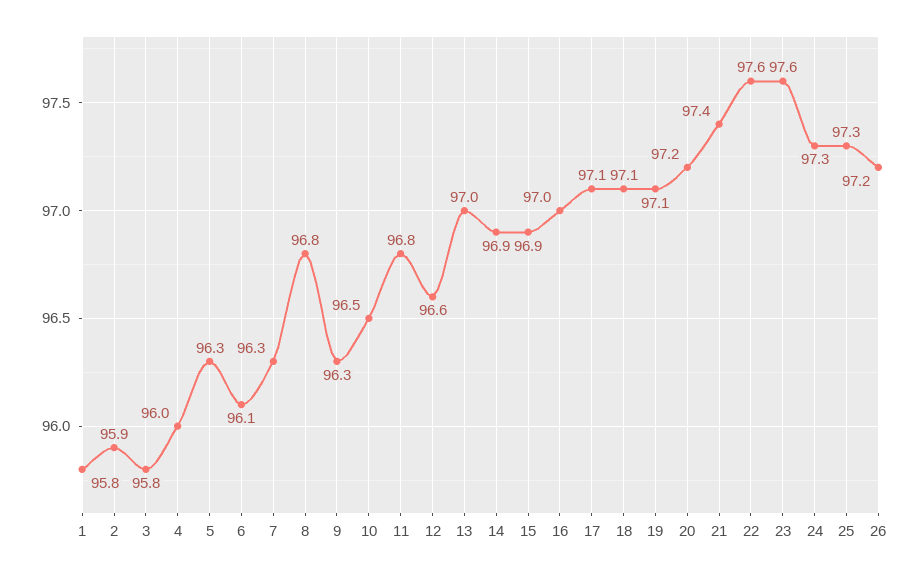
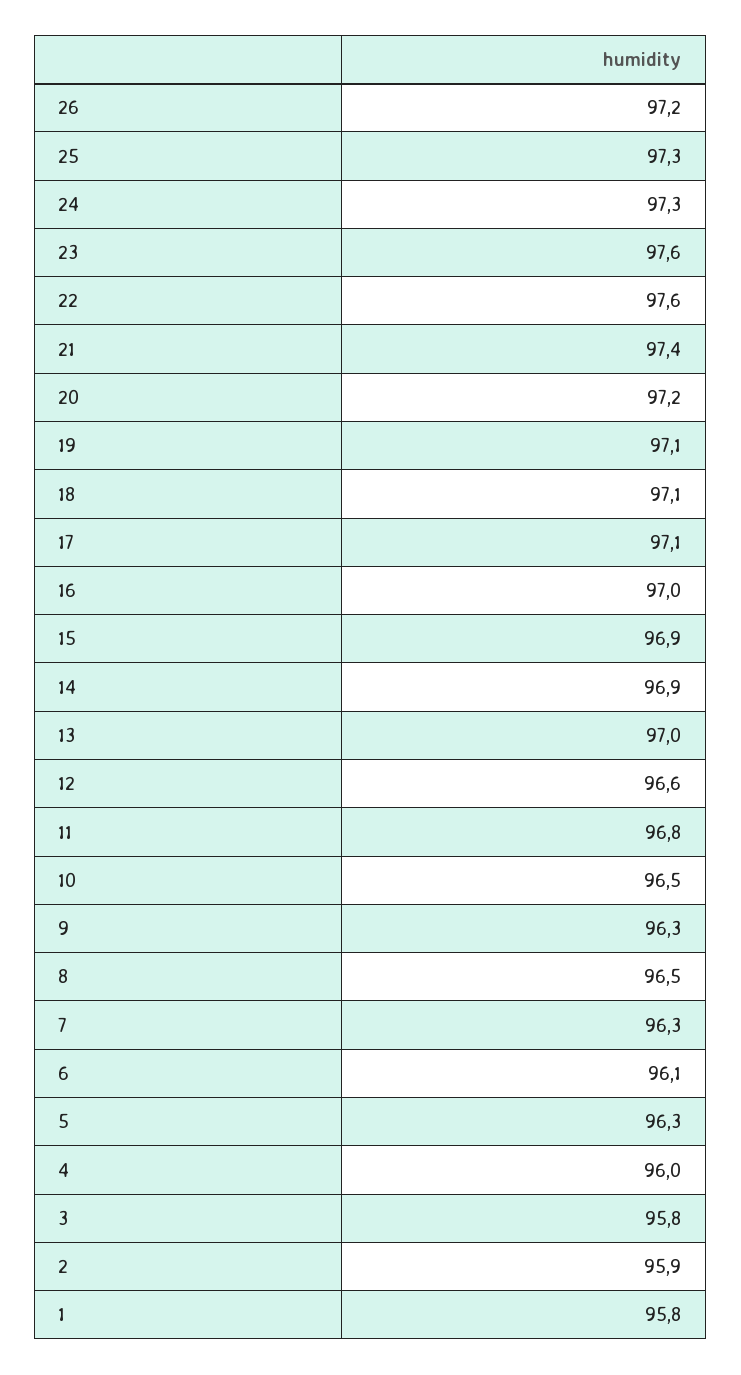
  {
    "1": 95.8,
    "2": 95.9,
    "3": 95.8,
    "4": 96,
    "5": 96.3,
    "6": 96.1,
    "7": 96.3,
-   "8": 96.8,
+   "8": 96.5,
    "9": 96.3,
    "10": 96.5,
    "11": 96.8,
    "12": 96.6,
    "13": 97,
    "14": 96.9,
    "15": 96.9,
    "16": 97,
    "17": 97.1,
    "18": 97.1,
    "19": 97.1,
    "20": 97.2,
    "21": 97.4,
    "22": 97.6,
    "23": 97.6,
    "24": 97.3,
    "25": 97.3,
    "26": 97.2
  }

